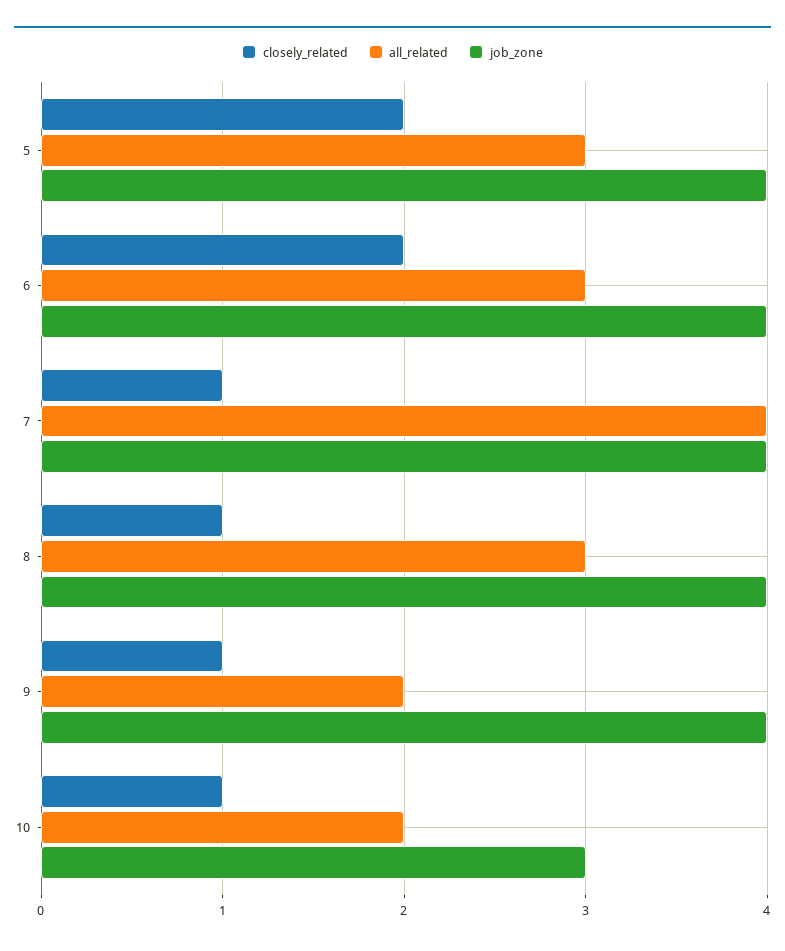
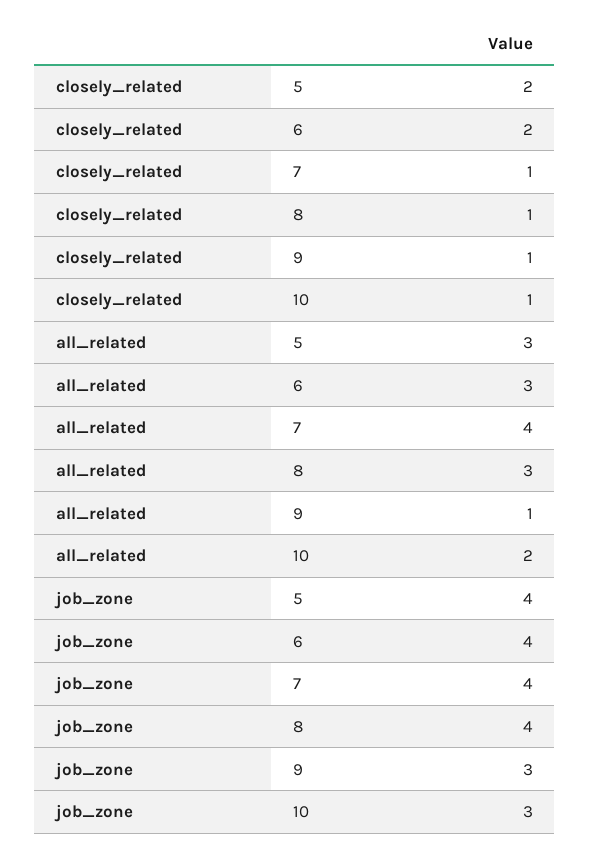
  {
    "closely_related": {
      "5": 2,
      "6": 2,
      "7": 1,
      "8": 1,
      "9": 1,
      "10": 1
    },
    "all_related": {
      "5": 3,
      "6": 3,
      "7": 4,
      "8": 3,
-     "9": 2,
+     "9": 1,
      "10": 2
    },
    "job_zone": {
      "5": 4,
      "6": 4,
      "7": 4,
      "8": 4,
-     "9": 4,
+     "9": 3,
      "10": 3
    }
  }

